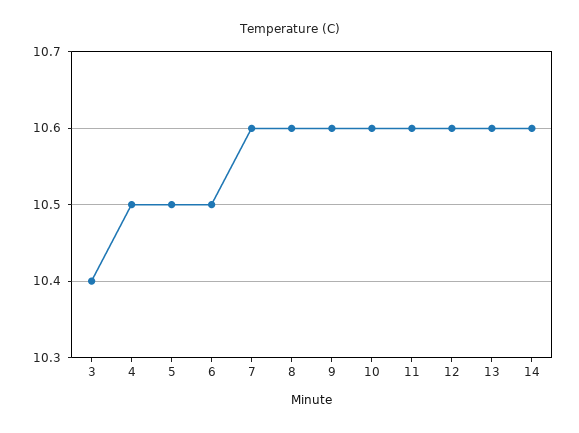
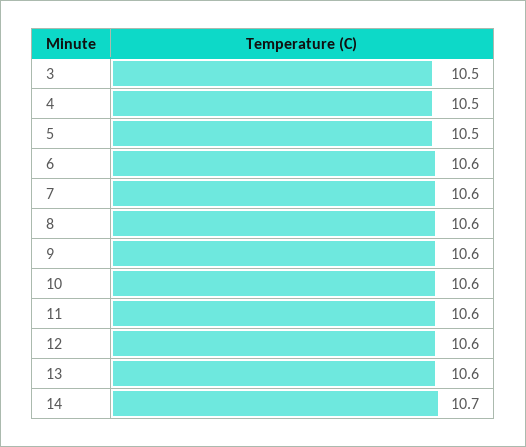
  {
-   "3": 10.4,
+   "3": 10.5,
    "4": 10.5,
    "5": 10.5,
-   "6": 10.5,
+   "6": 10.6,
    "7": 10.6,
    "8": 10.6,
    "9": 10.6,
    "10": 10.6,
    "11": 10.6,
    "12": 10.6,
    "13": 10.6,
-   "14": 10.6
+   "14": 10.7
  }

